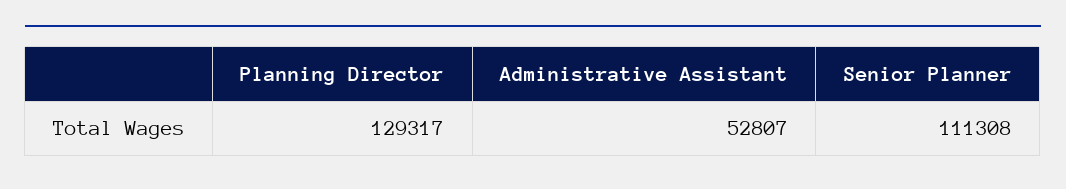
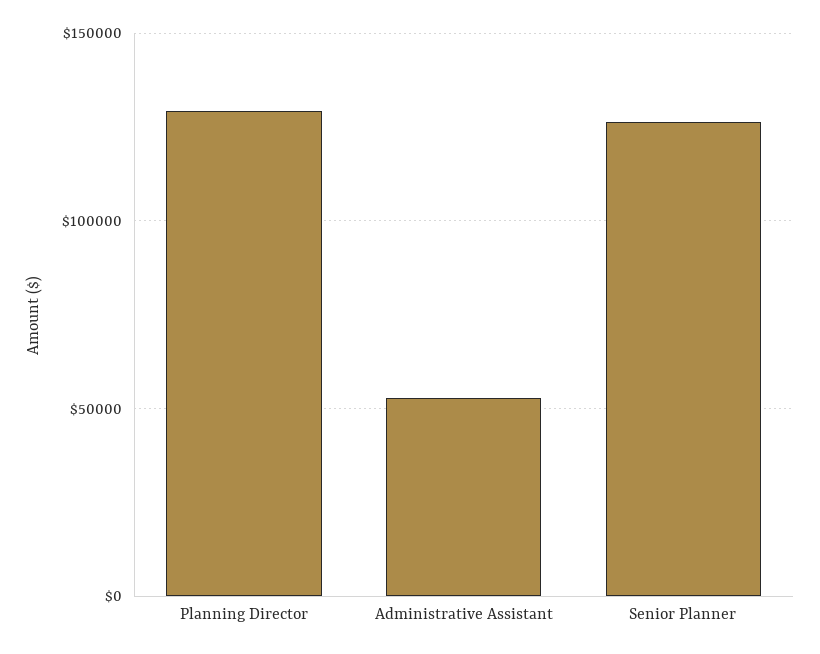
  {
    "Planning Director": 129317,
    "Administrative Assistant": 52807,
-   "Senior Planner": 111308
+   "Senior Planner": 125000
  }

